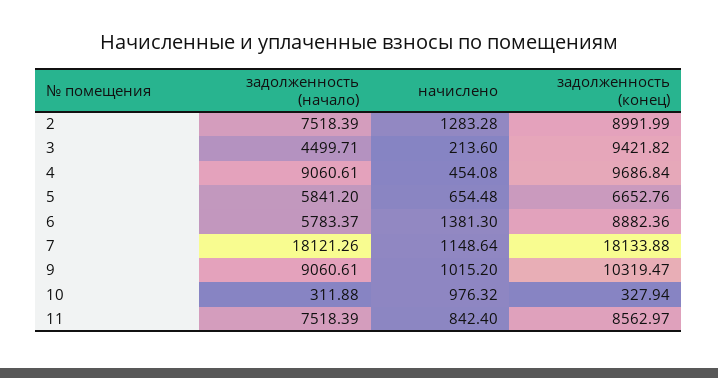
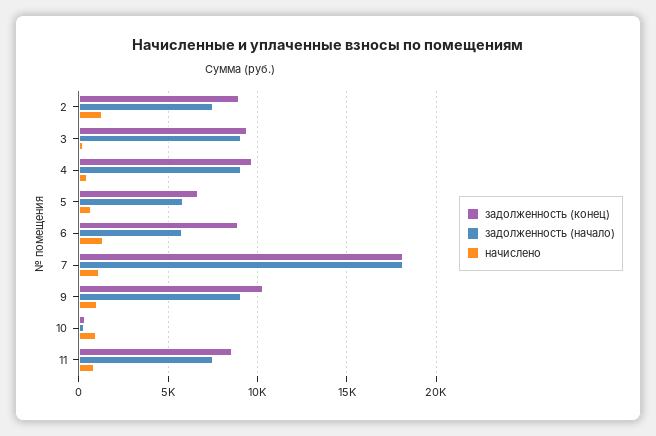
  {
    "задолженность (начало)": {
      "2": 7518.39,
-     "3": 4499.71,
+     "3": 9000,
      "4": 9060.61,
      "5": 5841.2,
      "6": 5783.37,
      "7": 18121.26,
      "9": 9060.61,
      "10": 311.88,
      "11": 7518.39
    },
    "начислено": {
      "2": 1283.28,
      "3": 213.6,
      "4": 454.08,
      "5": 654.48,
      "6": 1381.3,
      "7": 1148.64,
      "9": 1015.2,
      "10": 976.32,
      "11": 842.4
    },
    "задолженность (конец)": {
      "2": 8991.99,
      "3": 9421.82,
      "4": 9686.84,
      "5": 6652.76,
      "6": 8882.36,
      "7": 18133.88,
      "9": 10319.47,
      "10": 327.94,
      "11": 8562.97
    }
  }

